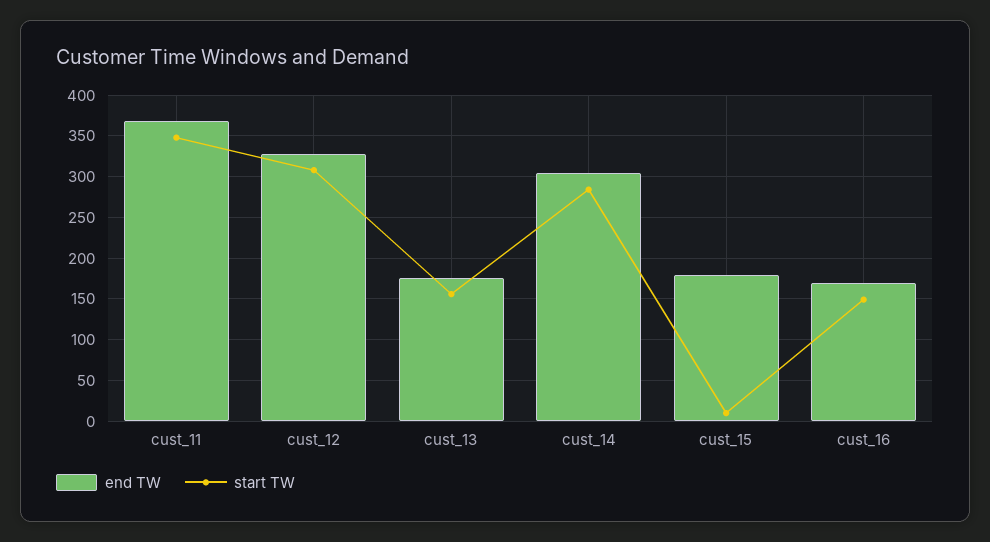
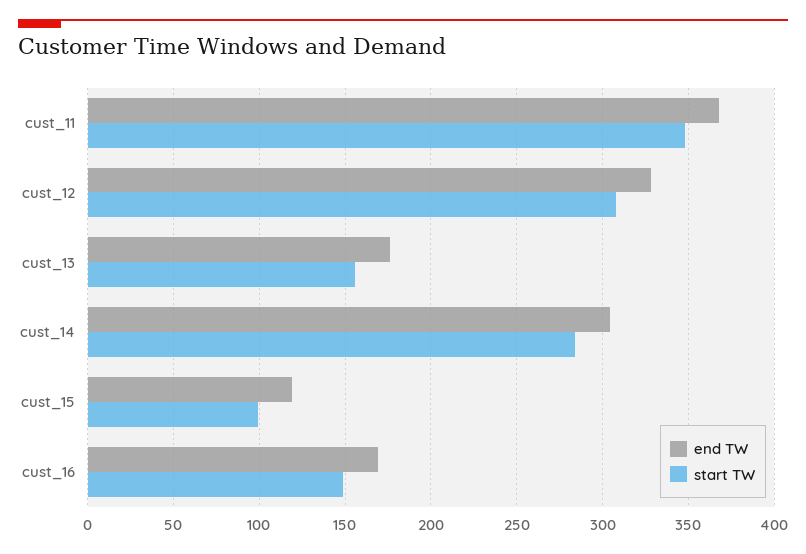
  {
    "end TW": {
      "cust_11": 370,
      "cust_12": 330,
      "cust_13": 175,
      "cust_14": 305,
-     "cust_15": 180,
+     "cust_15": 120,
      "cust_16": 170
    },
    "start TW": {
      "cust_11": 350,
      "cust_12": 310,
      "cust_13": 155,
      "cust_14": 285,
-     "cust_15": 10,
+     "cust_15": 100,
      "cust_16": 150
    }
  }

